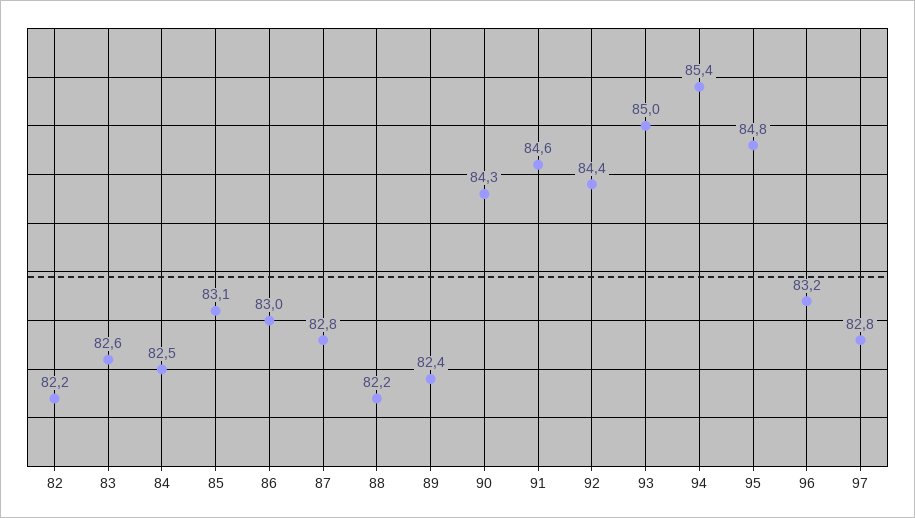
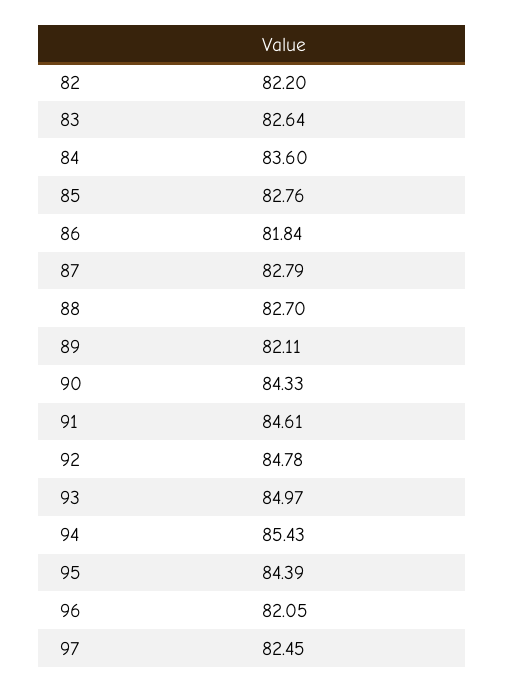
  {
    "82": 82.2,
    "83": 82.64,
-   "84": 82.5,
+   "84": 83.6,
-   "85": 83.1,
+   "85": 82.76,
-   "86": 83,
+   "86": 81.84,
    "87": 82.79,
-   "88": 82.2,
+   "88": 82.7,
-   "89": 82.4,
+   "89": 82.11,
    "90": 84.33,
    "91": 84.61,
-   "92": 84.4,
+   "92": 84.78,
    "93": 84.97,
    "94": 85.43,
-   "95": 84.8,
+   "95": 84.39,
-   "96": 83.2,
+   "96": 82.05,
-   "97": 82.8
+   "97": 82.45
  }

